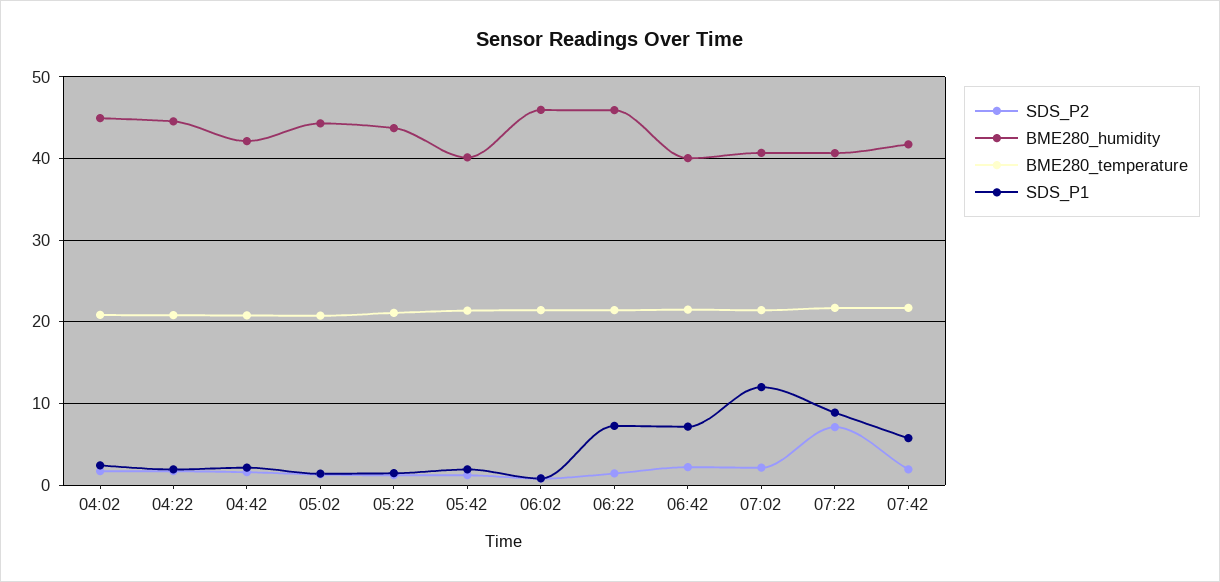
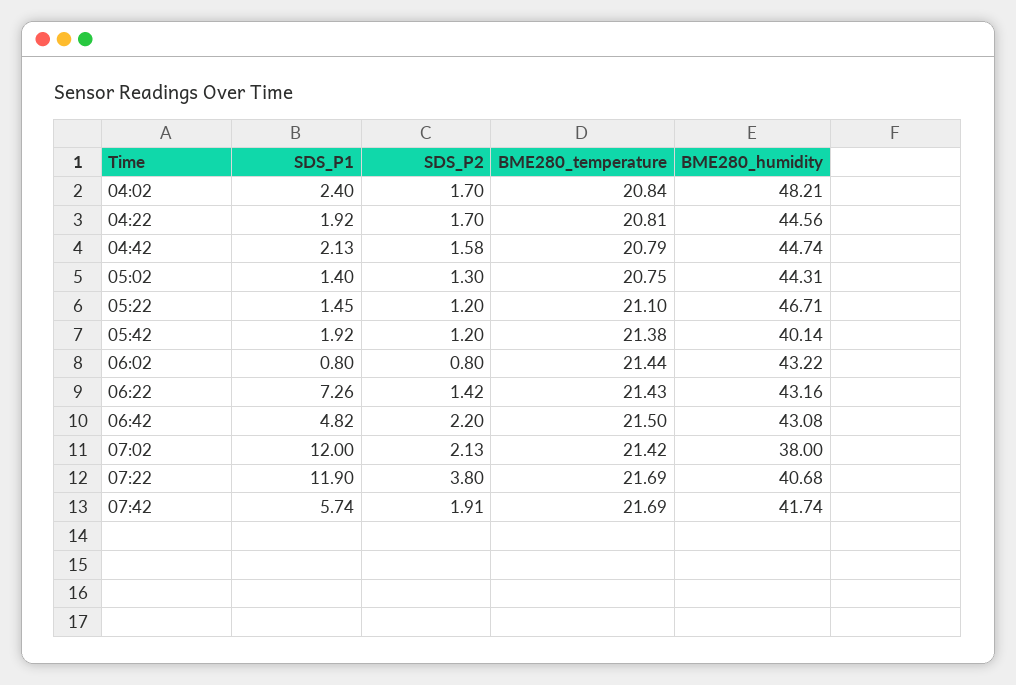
  {
    "SDS_P2": {
      "04:02": 1.7,
      "04:22": 1.7,
      "04:42": 1.58,
      "05:02": 1.3,
      "05:22": 1.2,
      "05:42": 1.2,
      "06:02": 0.8,
      "06:22": 1.42,
      "06:42": 2.2,
      "07:02": 2.13,
-     "07:22": 7,
+     "07:22": 3.8,
      "07:42": 1.91
    },
    "BME280_humidity": {
-     "04:02": 45,
+     "04:02": 48.21,
      "04:22": 44.56,
-     "04:42": 42,
+     "04:42": 44.74,
      "05:02": 44.31,
-     "05:22": 44,
+     "05:22": 46.71,
      "05:42": 40.14,
-     "06:02": 46,
+     "06:02": 43.22,
-     "06:22": 46,
+     "06:22": 43.16,
-     "06:42": 40,
+     "06:42": 43.08,
-     "07:02": 41,
+     "07:02": 38,
      "07:22": 40.68,
      "07:42": 41.74
    },
    "BME280_temperature": {
      "04:02": 20.84,
      "04:22": 20.81,
      "04:42": 20.79,
      "05:02": 20.75,
      "05:22": 21.1,
      "05:42": 21.38,
      "06:02": 21.44,
      "06:22": 21.43,
      "06:42": 21.5,
      "07:02": 21.42,
      "07:22": 21.69,
      "07:42": 21.69
    },
    "SDS_P1": {
      "04:02": 2.4,
      "04:22": 1.92,
      "04:42": 2.13,
      "05:02": 1.4,
      "05:22": 1.45,
      "05:42": 1.92,
      "06:02": 0.8,
      "06:22": 7.26,
-     "06:42": 7,
+     "06:42": 4.82,
      "07:02": 12,
-     "07:22": 9,
+     "07:22": 11.9,
      "07:42": 5.74
    }
  }

